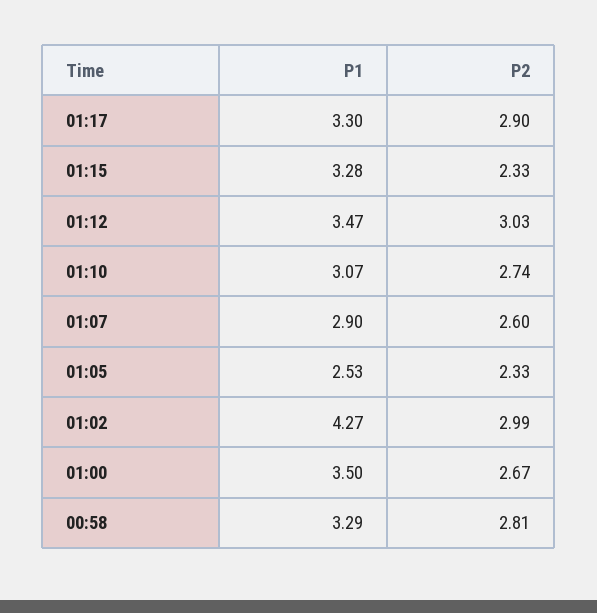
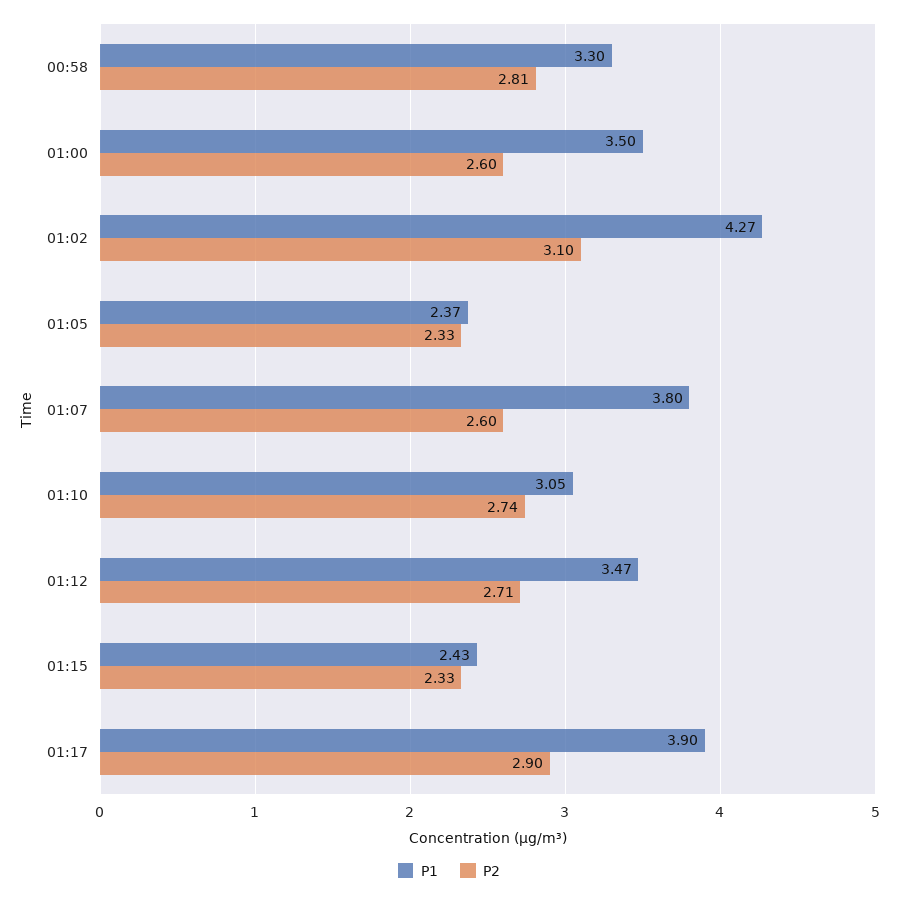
  {
    "P1": {
-     "01:17": 3.3,
+     "01:17": 3.9,
-     "01:15": 3.28,
+     "01:15": 2.43,
      "01:12": 3.47,
-     "01:10": 3.07,
+     "01:10": 3.05,
-     "01:07": 2.9,
+     "01:07": 3.8,
-     "01:05": 2.53,
+     "01:05": 2.37,
      "01:02": 4.27,
      "01:00": 3.5,
-     "00:58": 3.29
+     "00:58": 3.3
    },
    "P2": {
      "01:17": 2.9,
      "01:15": 2.33,
-     "01:12": 3.03,
+     "01:12": 2.71,
      "01:10": 2.74,
      "01:07": 2.6,
      "01:05": 2.33,
-     "01:02": 2.99,
+     "01:02": 3.1,
-     "01:00": 2.67,
+     "01:00": 2.6,
      "00:58": 2.81
    }
  }

